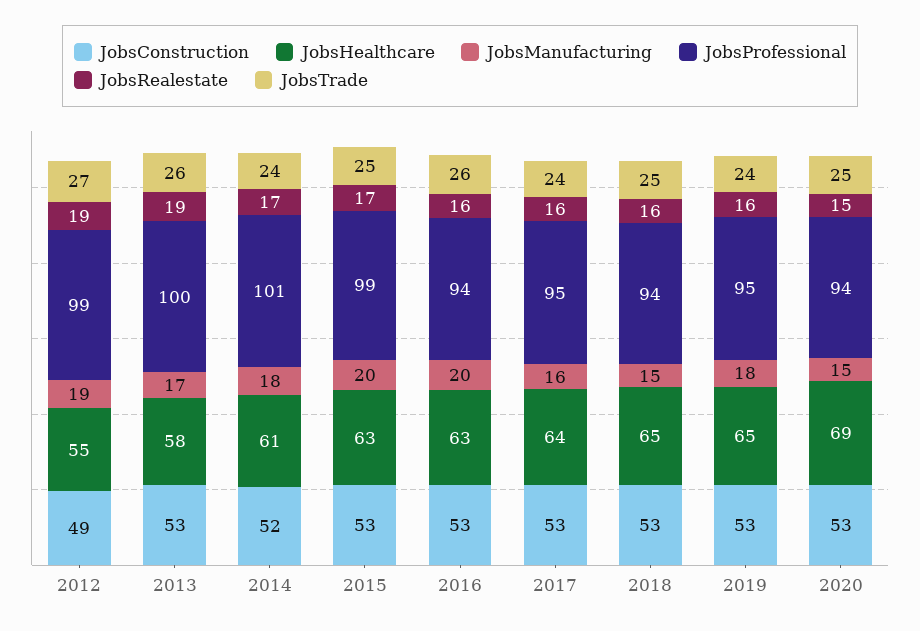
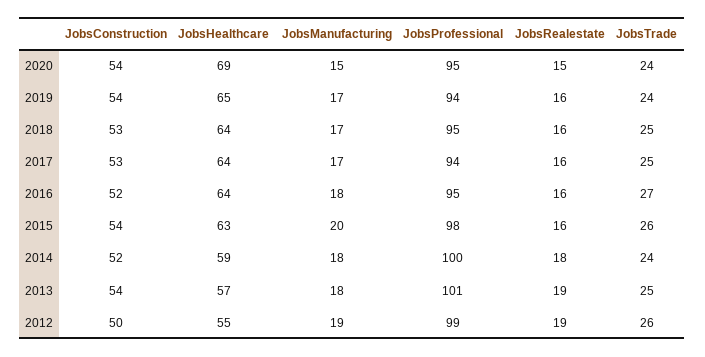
  {
    "JobsConstruction": {
-     "2012": 49,
+     "2012": 50,
-     "2013": 53,
+     "2013": 54,
      "2014": 52,
-     "2015": 53,
+     "2015": 54,
-     "2016": 53,
+     "2016": 52,
      "2017": 53,
      "2018": 53,
-     "2019": 53,
+     "2019": 54,
-     "2020": 53
+     "2020": 54
    },
    "JobsHealthcare": {
      "2012": 55,
-     "2013": 58,
+     "2013": 57,
-     "2014": 61,
+     "2014": 59,
      "2015": 63,
-     "2016": 63,
+     "2016": 64,
      "2017": 64,
-     "2018": 65,
+     "2018": 64,
      "2019": 65,
      "2020": 69
    },
    "JobsManufacturing": {
      "2012": 19,
-     "2013": 17,
+     "2013": 18,
      "2014": 18,
      "2015": 20,
-     "2016": 20,
+     "2016": 18,
-     "2017": 16,
+     "2017": 17,
-     "2018": 15,
+     "2018": 17,
-     "2019": 18,
+     "2019": 17,
      "2020": 15
    },
    "JobsProfessional": {
      "2012": 99,
-     "2013": 100,
+     "2013": 101,
-     "2014": 101,
+     "2014": 100,
-     "2015": 99,
+     "2015": 98,
-     "2016": 94,
+     "2016": 95,
-     "2017": 95,
+     "2017": 94,
-     "2018": 94,
+     "2018": 95,
-     "2019": 95,
+     "2019": 94,
-     "2020": 94
+     "2020": 95
    },
    "JobsRealestate": {
      "2012": 19,
      "2013": 19,
-     "2014": 17,
+     "2014": 18,
-     "2015": 17,
+     "2015": 16,
      "2016": 16,
      "2017": 16,
      "2018": 16,
      "2019": 16,
      "2020": 15
    },
    "JobsTrade": {
-     "2012": 27,
+     "2012": 26,
-     "2013": 26,
+     "2013": 25,
      "2014": 24,
-     "2015": 25,
+     "2015": 26,
-     "2016": 26,
+     "2016": 27,
-     "2017": 24,
+     "2017": 25,
      "2018": 25,
      "2019": 24,
-     "2020": 25
+     "2020": 24
    }
  }

